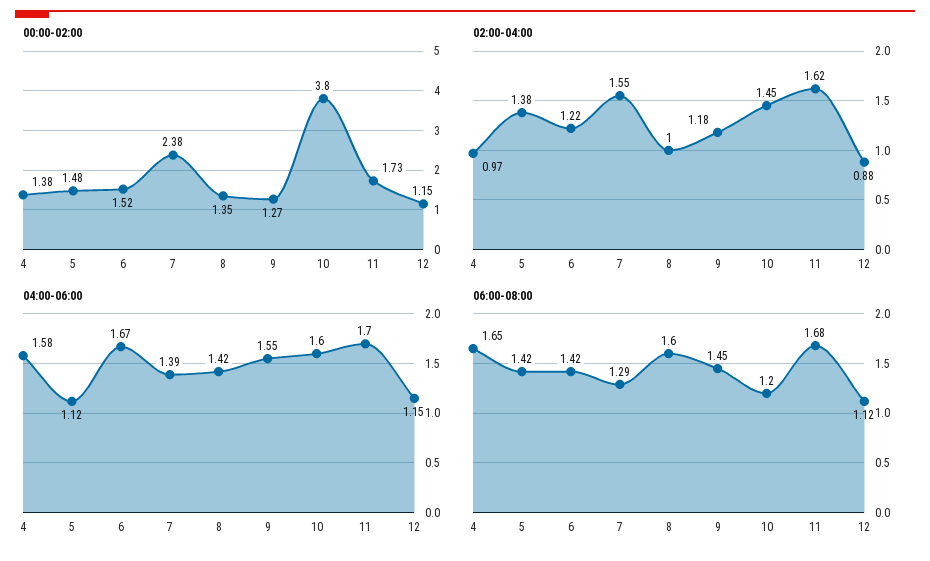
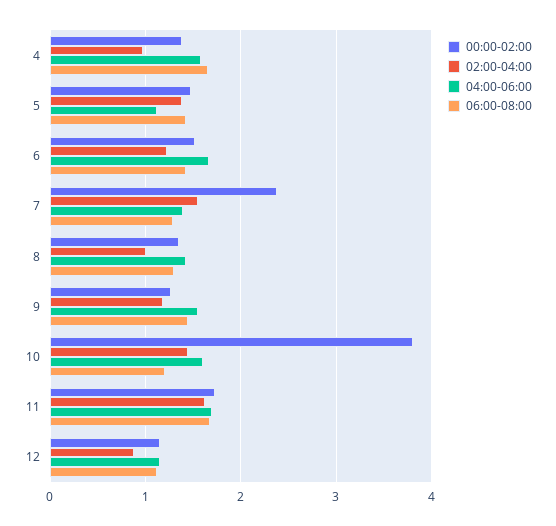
  {
    "00:00-02:00": {
      "4": 1.38,
      "5": 1.48,
      "6": 1.52,
      "7": 2.38,
      "8": 1.35,
      "9": 1.27,
      "10": 3.8,
      "11": 1.73,
      "12": 1.15
    },
    "02:00-04:00": {
      "4": 0.97,
      "5": 1.38,
      "6": 1.22,
      "7": 1.55,
      "8": 1,
      "9": 1.18,
      "10": 1.45,
      "11": 1.62,
      "12": 0.88
    },
    "04:00-06:00": {
      "4": 1.58,
      "5": 1.12,
      "6": 1.67,
      "7": 1.39,
      "8": 1.42,
      "9": 1.55,
      "10": 1.6,
      "11": 1.7,
      "12": 1.15
    },
    "06:00-08:00": {
      "4": 1.65,
      "5": 1.42,
      "6": 1.42,
      "7": 1.29,
-     "8": 1.6,
+     "8": 1.3,
      "9": 1.45,
      "10": 1.2,
      "11": 1.68,
      "12": 1.12
    }
  }

